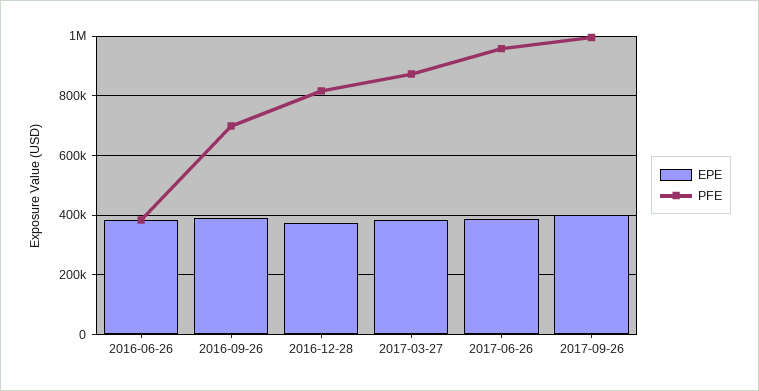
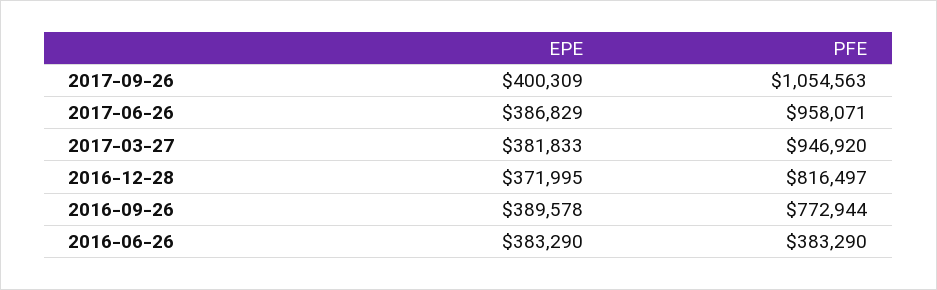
  {
    "EPE": {
      "2016-06-26": 383290,
      "2016-09-26": 389578,
      "2016-12-28": 371995,
      "2017-03-27": 381833,
      "2017-06-26": 386829,
      "2017-09-26": 400309
    },
    "PFE": {
      "2016-06-26": 383290,
-     "2016-09-26": 700000,
+     "2016-09-26": 772944,
      "2016-12-28": 816497,
-     "2017-03-27": 875000,
+     "2017-03-27": 946920,
      "2017-06-26": 958071,
-     "2017-09-26": 1000000
+     "2017-09-26": 1054563
    }
  }

